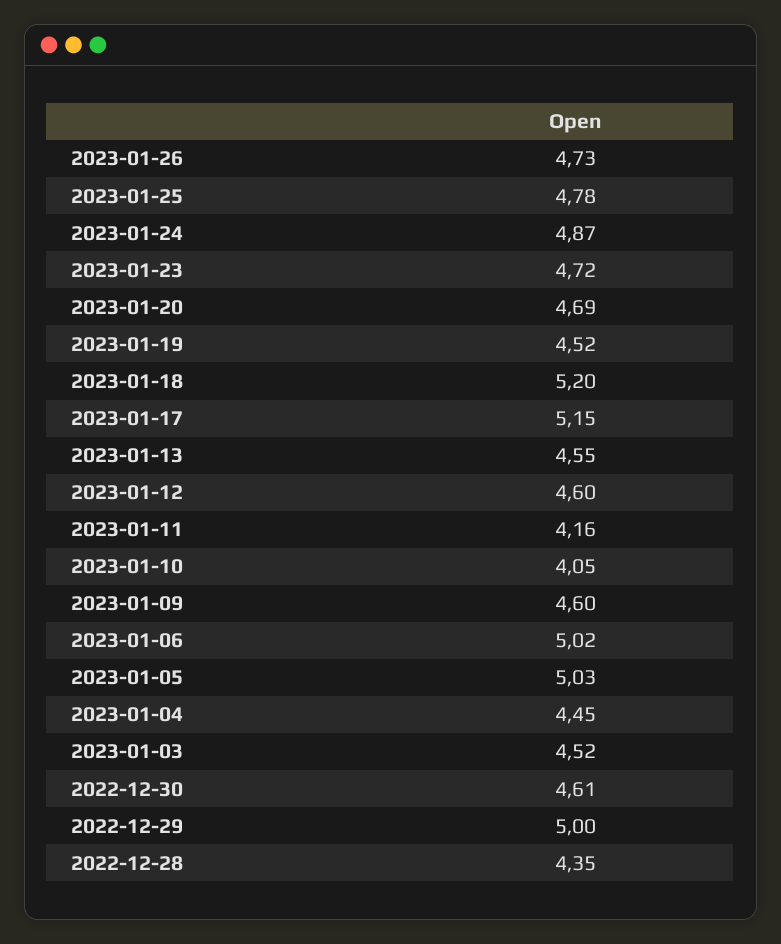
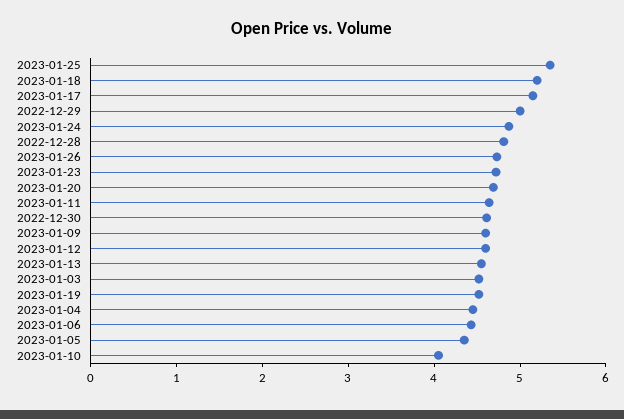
  {
    "2023-01-26": 4.73,
-   "2023-01-25": 4.78,
+   "2023-01-25": 5.4,
    "2023-01-24": 4.87,
    "2023-01-23": 4.72,
    "2023-01-20": 4.69,
    "2023-01-19": 4.52,
    "2023-01-18": 5.2,
    "2023-01-17": 5.15,
    "2023-01-13": 4.55,
    "2023-01-12": 4.6,
-   "2023-01-11": 4.16,
+   "2023-01-11": 4.6,
    "2023-01-10": 4.05,
    "2023-01-09": 4.6,
-   "2023-01-06": 5.02,
+   "2023-01-06": 4.4,
-   "2023-01-05": 5.03,
+   "2023-01-05": 4.4,
    "2023-01-04": 4.45,
    "2023-01-03": 4.52,
    "2022-12-30": 4.61,
    "2022-12-29": 5,
-   "2022-12-28": 4.35
+   "2022-12-28": 4.8
  }

